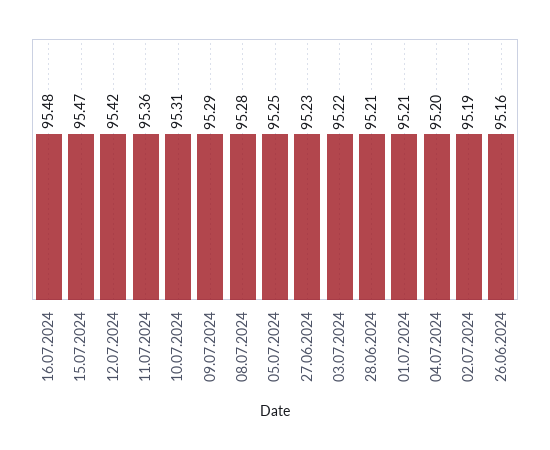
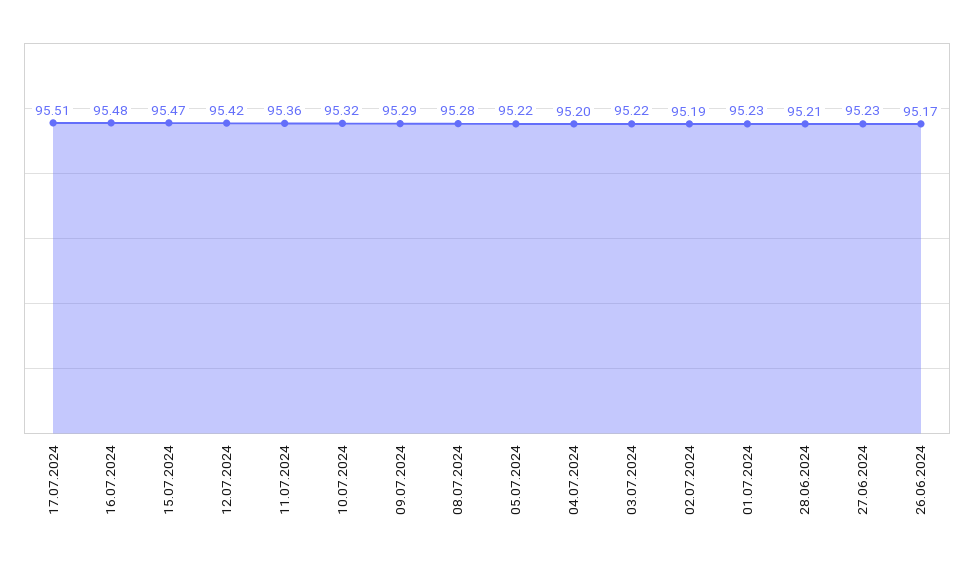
  {
    "16.07.2024": 95.48,
    "15.07.2024": 95.47,
    "12.07.2024": 95.42,
    "11.07.2024": 95.36,
-   "10.07.2024": 95.31,
+   "10.07.2024": 95.32,
    "09.07.2024": 95.29,
    "08.07.2024": 95.28,
-   "05.07.2024": 95.25,
+   "05.07.2024": 95.22,
    "27.06.2024": 95.23,
    "03.07.2024": 95.22,
    "28.06.2024": 95.21,
-   "01.07.2024": 95.21,
+   "01.07.2024": 95.23,
    "04.07.2024": 95.2,
    "02.07.2024": 95.19,
-   "26.06.2024": 95.16
+   "26.06.2024": 95.17,
+   "17.07.2024": 95.51
  }

